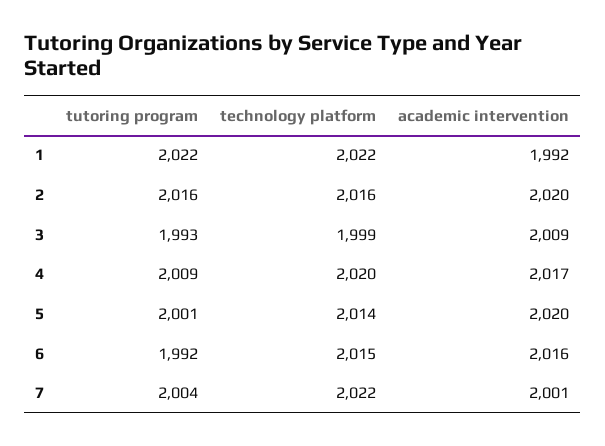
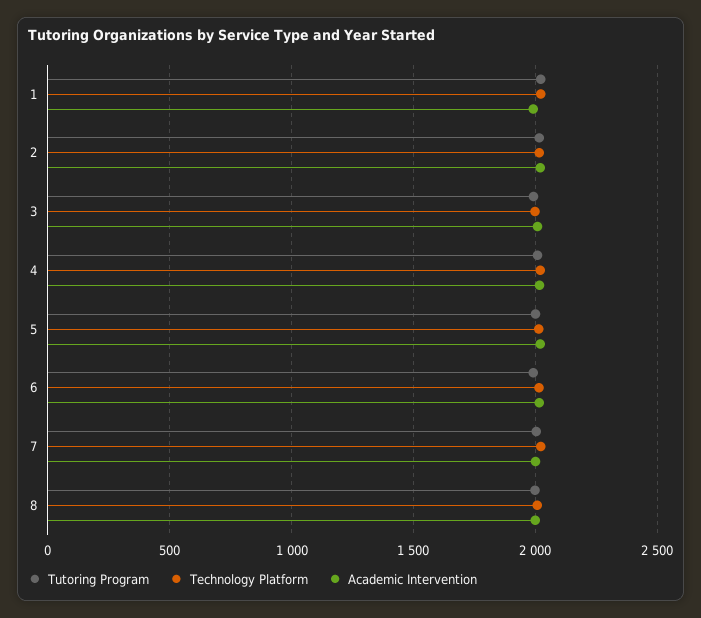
  {
    "tutoring program": {
      "1": 2022,
      "2": 2016,
      "3": 1993,
      "4": 2009,
      "5": 2001,
      "6": 1992,
-     "7": 2004
+     "7": 2004,
+     "8": 2000
    },
    "technology platform": {
      "1": 2022,
      "2": 2016,
      "3": 1999,
      "4": 2020,
      "5": 2014,
      "6": 2015,
-     "7": 2022
+     "7": 2022,
+     "8": 2000
    },
    "academic intervention": {
      "1": 1992,
      "2": 2020,
      "3": 2009,
      "4": 2017,
      "5": 2020,
      "6": 2016,
-     "7": 2001
+     "7": 2001,
+     "8": 2000
    }
  }

